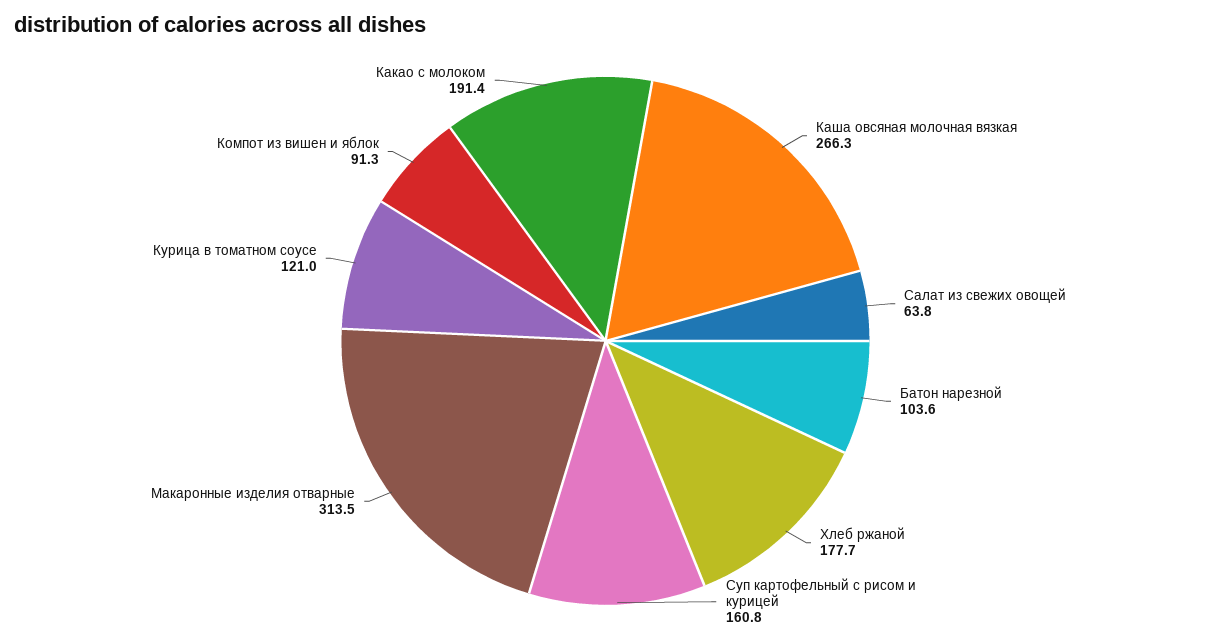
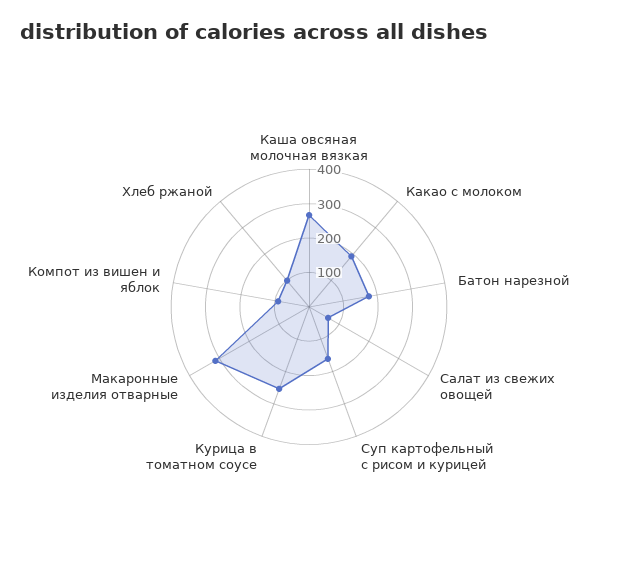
  {
    "Каша овсяная молочная вязкая": 266.3,
    "Салат из свежих овощей": 63.8,
-   "Батон нарезной": 103.6,
+   "Батон нарезной": 175,
-   "Хлеб ржаной": 177.7,
+   "Хлеб ржаной": 100,
    "Суп картофельный с рисом и курицей": 160.8,
    "Макаронные изделия отварные": 313.5,
-   "Курица в томатном соусе": 121,
+   "Курица в томатном соусе": 250,
    "Компот из вишен и яблок": 91.3,
    "Какао с молоком": 191.4
  }

